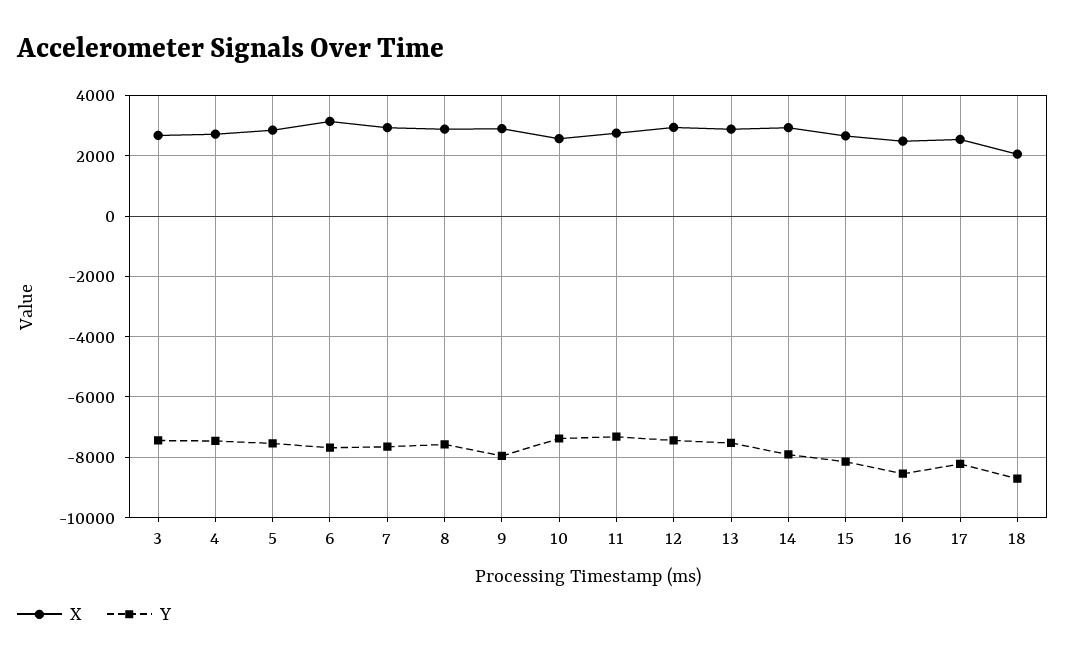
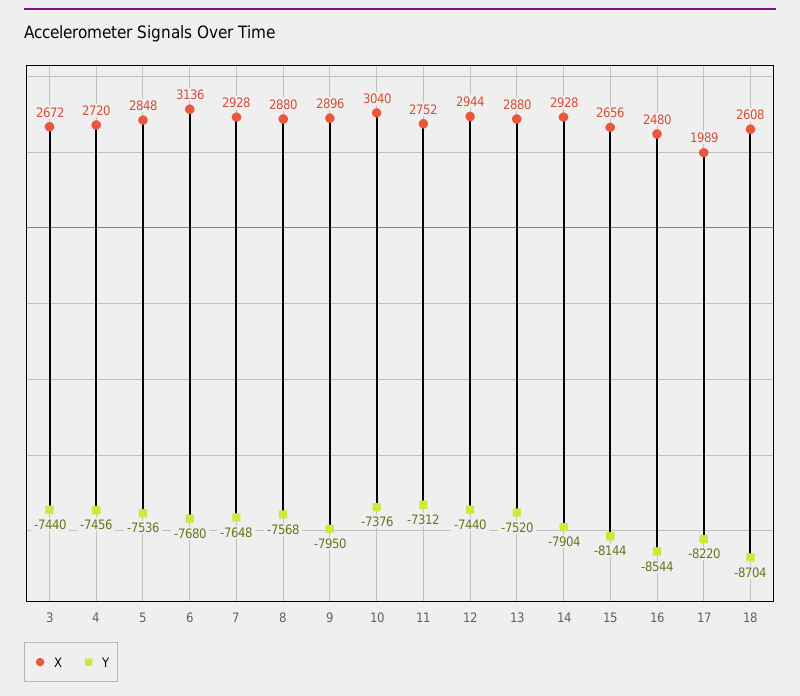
  {
    "X": {
      "3": 2672,
      "4": 2720,
      "5": 2848,
      "6": 3136,
      "7": 2928,
      "8": 2880,
      "9": 2896,
-     "10": 2600,
+     "10": 3040,
      "11": 2752,
      "12": 2944,
      "13": 2880,
      "14": 2928,
      "15": 2656,
      "16": 2480,
-     "17": 2600,
+     "17": 1989,
-     "18": 2000
+     "18": 2608
    },
    "Y": {
      "3": -7440,
      "4": -7456,
      "5": -7536,
      "6": -7680,
      "7": -7648,
      "8": -7568,
      "9": -7950,
      "10": -7376,
      "11": -7312,
      "12": -7440,
      "13": -7520,
      "14": -7904,
      "15": -8144,
      "16": -8544,
      "17": -8220,
      "18": -8704
    }
  }

